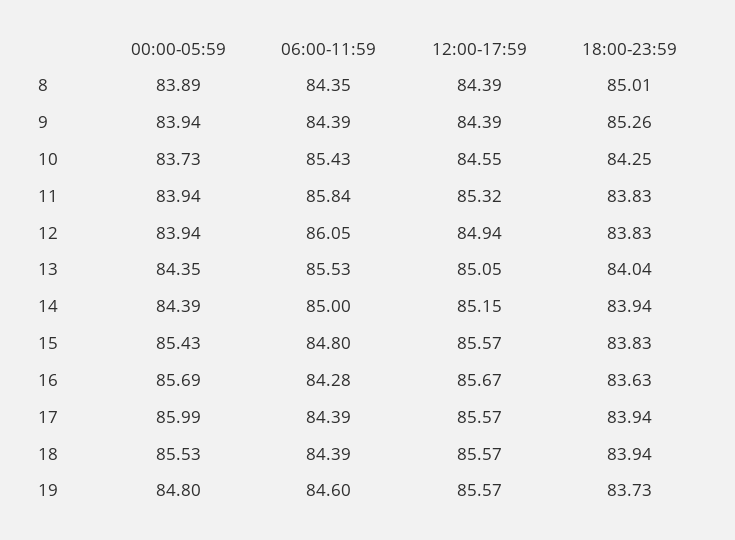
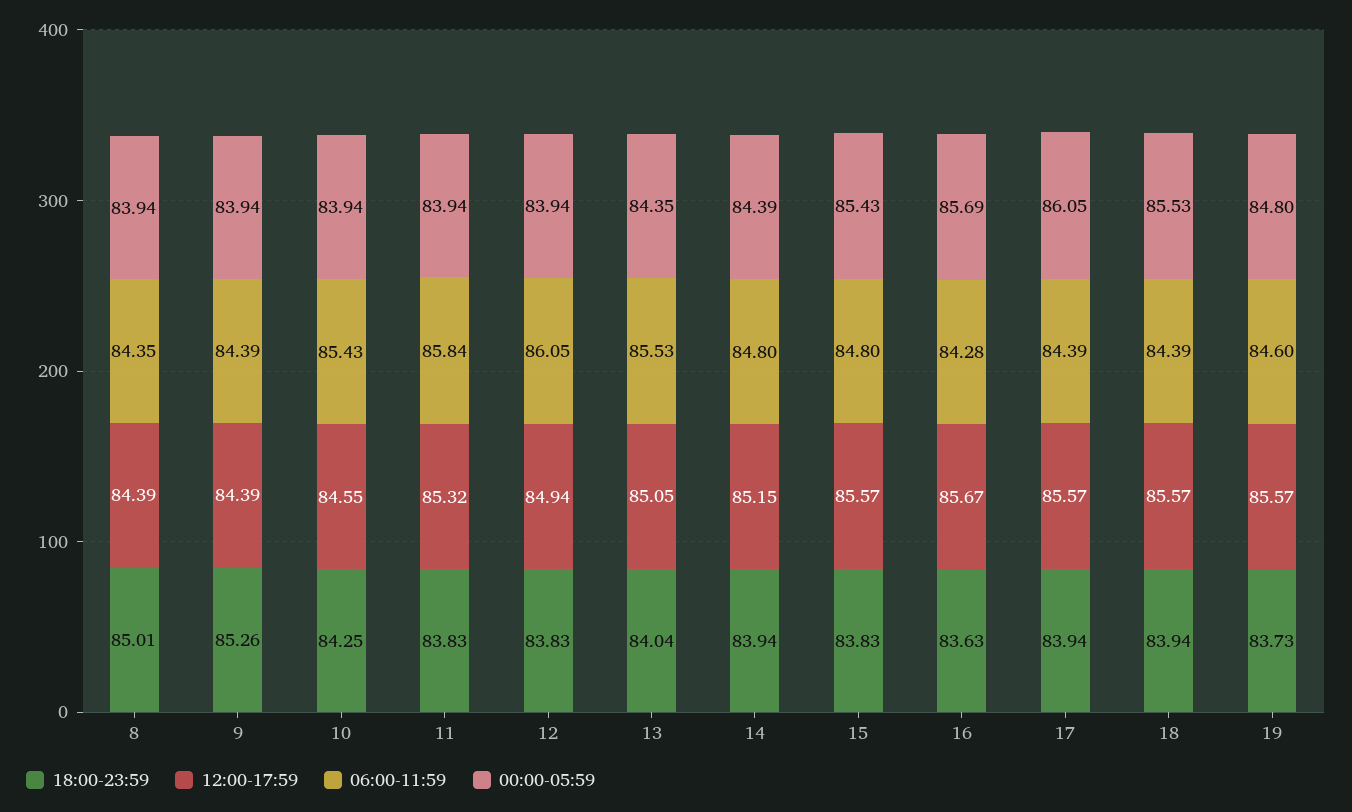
  {
    "00:00-05:59": {
-     "8": 83.89,
+     "8": 83.94,
      "9": 83.94,
-     "10": 83.73,
+     "10": 83.94,
      "11": 83.94,
      "12": 83.94,
      "13": 84.35,
      "14": 84.39,
      "15": 85.43,
      "16": 85.69,
-     "17": 85.99,
+     "17": 86.05,
      "18": 85.53,
      "19": 84.8
    },
    "06:00-11:59": {
      "8": 84.35,
      "9": 84.39,
      "10": 85.43,
      "11": 85.84,
      "12": 86.05,
      "13": 85.53,
-     "14": 85,
+     "14": 84.8,
      "15": 84.8,
      "16": 84.28,
      "17": 84.39,
      "18": 84.39,
      "19": 84.6
    },
    "12:00-17:59": {
      "8": 84.39,
      "9": 84.39,
      "10": 84.55,
      "11": 85.32,
      "12": 84.94,
      "13": 85.05,
      "14": 85.15,
      "15": 85.57,
      "16": 85.67,
      "17": 85.57,
      "18": 85.57,
      "19": 85.57
    },
    "18:00-23:59": {
      "8": 85.01,
      "9": 85.26,
      "10": 84.25,
      "11": 83.83,
      "12": 83.83,
      "13": 84.04,
      "14": 83.94,
      "15": 83.83,
      "16": 83.63,
      "17": 83.94,
      "18": 83.94,
      "19": 83.73
    }
  }

